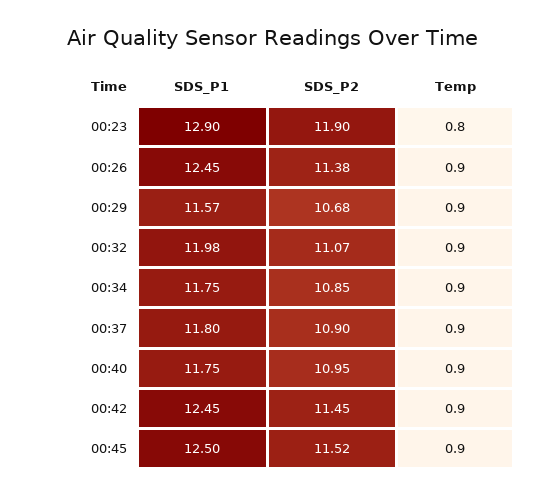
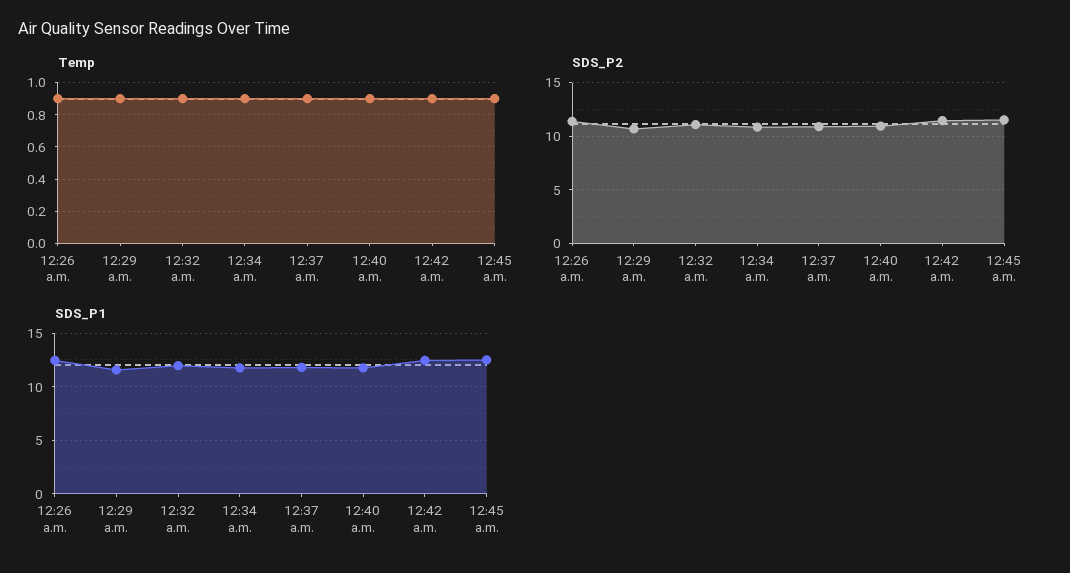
  {
    "SDS_P1": {
-     "00:23": 12.9,
      "00:26": 12.45,
      "00:29": 11.57,
      "00:32": 11.98,
      "00:34": 11.75,
      "00:37": 11.8,
      "00:40": 11.75,
      "00:42": 12.45,
      "00:45": 12.5
    },
    "SDS_P2": {
-     "00:23": 11.9,
      "00:26": 11.38,
      "00:29": 10.68,
      "00:32": 11.07,
      "00:34": 10.85,
      "00:37": 10.9,
      "00:40": 10.95,
      "00:42": 11.45,
      "00:45": 11.52
    },
    "Temp": {
-     "00:23": 0.8,
      "00:26": 0.9,
      "00:29": 0.9,
      "00:32": 0.9,
      "00:34": 0.9,
      "00:37": 0.9,
      "00:40": 0.9,
      "00:42": 0.9,
      "00:45": 0.9
    }
  }

